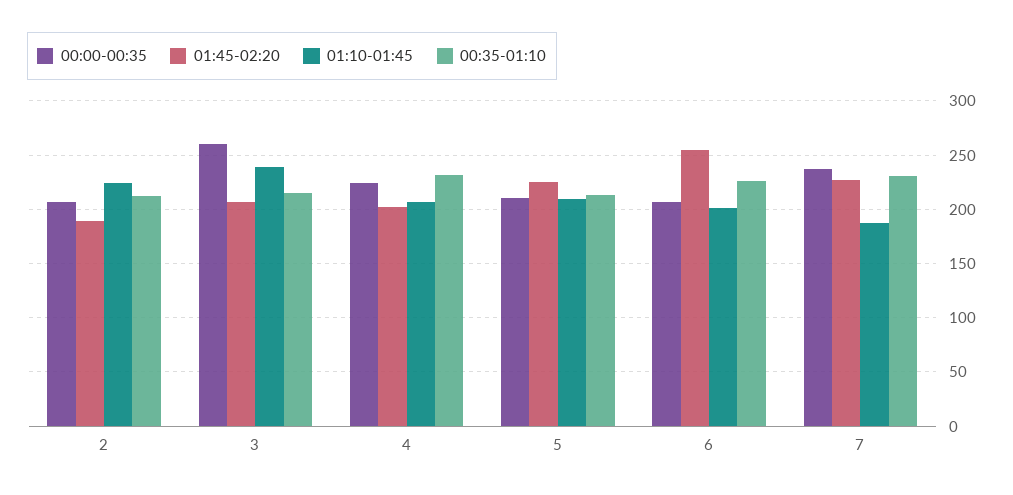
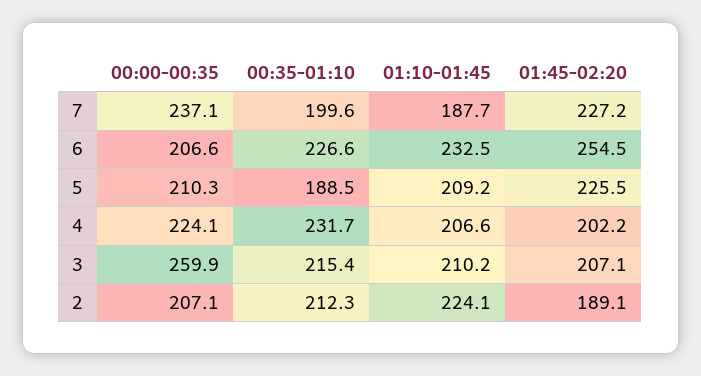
  {
    "00:00-00:35": {
      "2": 207.1,
      "3": 259.9,
      "4": 224.1,
      "5": 210.3,
      "6": 206.6,
      "7": 237.1
    },
    "01:45-02:20": {
      "2": 189.1,
      "3": 207.1,
      "4": 202.2,
      "5": 225.5,
      "6": 254.5,
      "7": 227.2
    },
    "01:10-01:45": {
      "2": 224.1,
-     "3": 240,
+     "3": 210.2,
      "4": 206.6,
      "5": 209.2,
-     "6": 200,
+     "6": 232.5,
      "7": 187.7
    },
    "00:35-01:10": {
      "2": 212.3,
      "3": 215.4,
      "4": 231.7,
-     "5": 210,
+     "5": 188.5,
      "6": 226.6,
-     "7": 230
+     "7": 199.6
    }
  }

